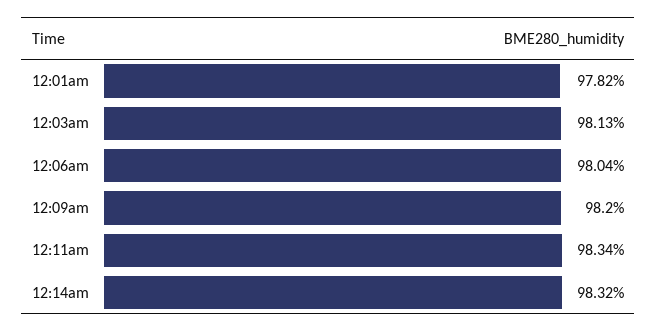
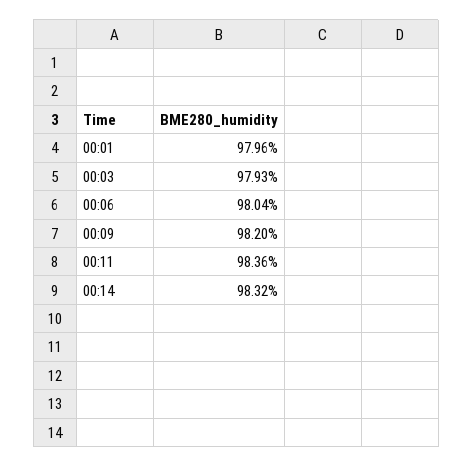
  {
-   "12:01am": 97.82,
+   "12:01am": 97.96,
-   "12:03am": 98.13,
+   "12:03am": 97.93,
    "12:06am": 98.04,
    "12:09am": 98.2,
-   "12:11am": 98.34,
+   "12:11am": 98.36,
    "12:14am": 98.32
  }

